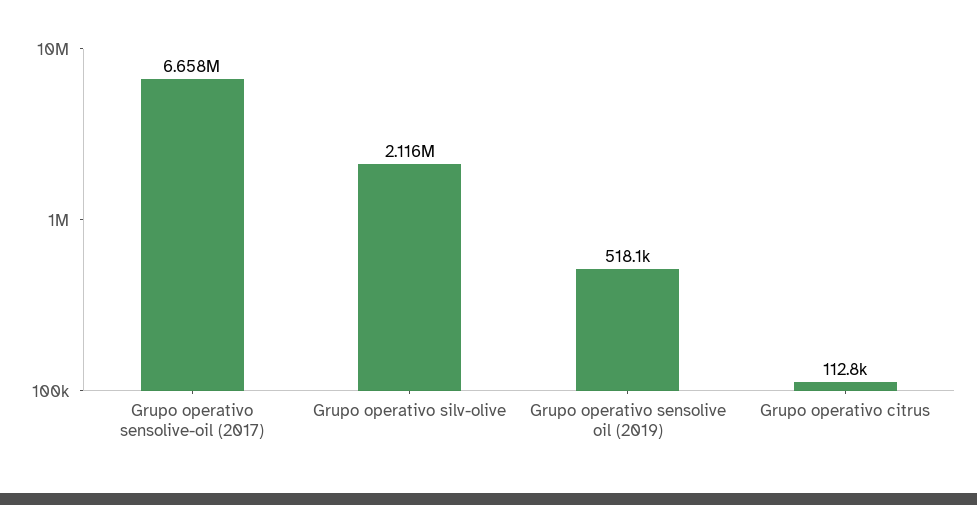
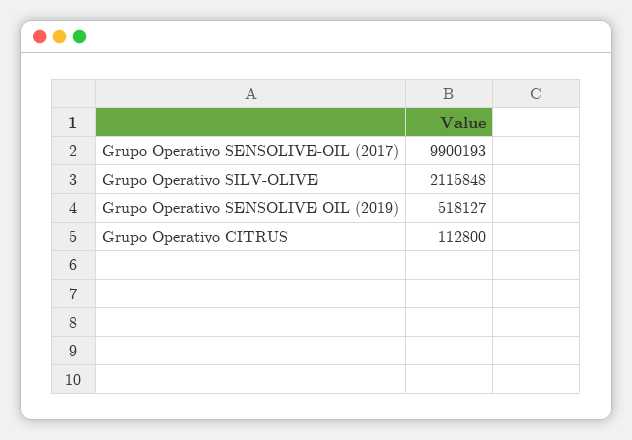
  {
-   "Grupo operativo sensolive-oil (2017)": 6658000,
+   "Grupo operativo sensolive-oil (2017)": 9900193,
    "Grupo operativo silv-olive": 2115848,
    "Grupo operativo sensolive oil (2019)": 518127,
    "Grupo operativo citrus": 112800
  }

